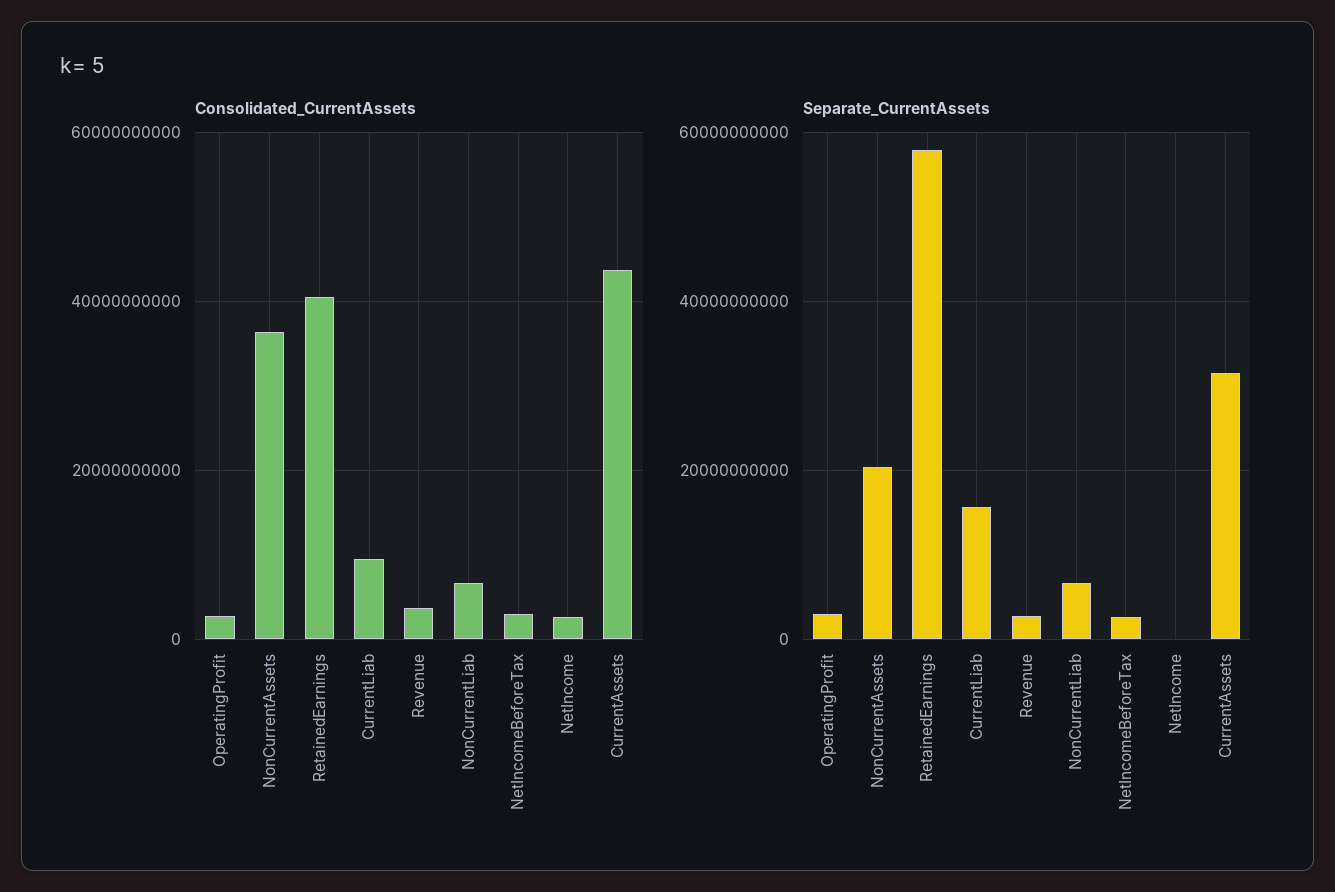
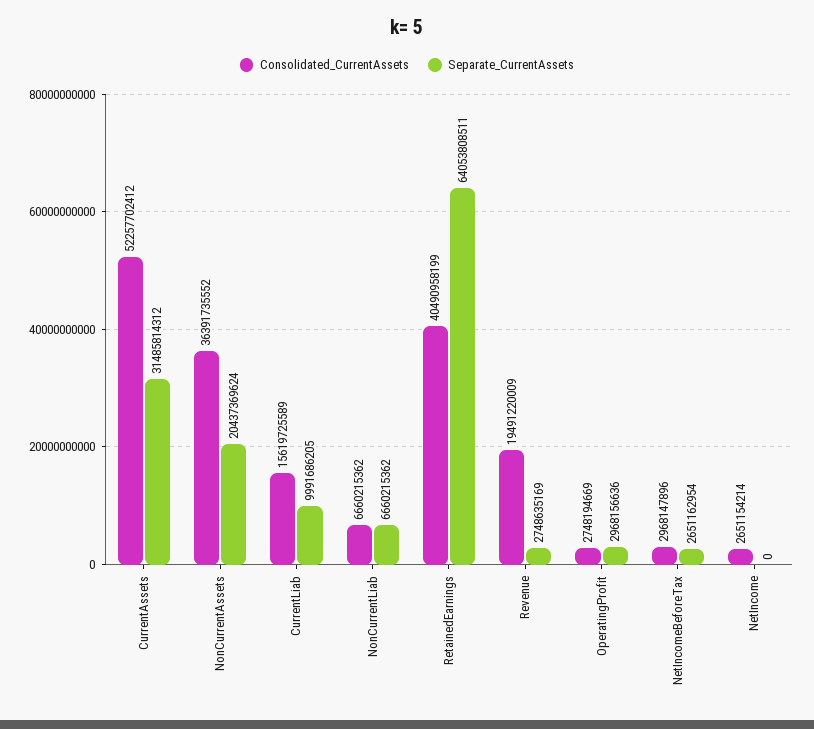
  {
    "Consolidated_CurrentAssets": {
      "OperatingProfit": 2748194669,
      "NonCurrentAssets": 36391735552,
      "RetainedEarnings": 40490958199,
-     "CurrentLiab": 10000000000,
+     "CurrentLiab": 15619725589,
-     "Revenue": 4000000000,
+     "Revenue": 19491220009,
      "NonCurrentLiab": 6660215362,
      "NetIncomeBeforeTax": 2968147896,
      "NetIncome": 2651154214,
-     "CurrentAssets": 44000000000
+     "CurrentAssets": 52257702412
    },
    "Separate_CurrentAssets": {
      "OperatingProfit": 2968156636,
      "NonCurrentAssets": 20437369624,
-     "RetainedEarnings": 58000000000,
+     "RetainedEarnings": 64053808511,
-     "CurrentLiab": 16000000000,
+     "CurrentLiab": 9991686205,
      "Revenue": 2748635169,
      "NonCurrentLiab": 6660215362,
      "NetIncomeBeforeTax": 2651162954,
      "NetIncome": 0,
      "CurrentAssets": 31485814312
    }
  }

